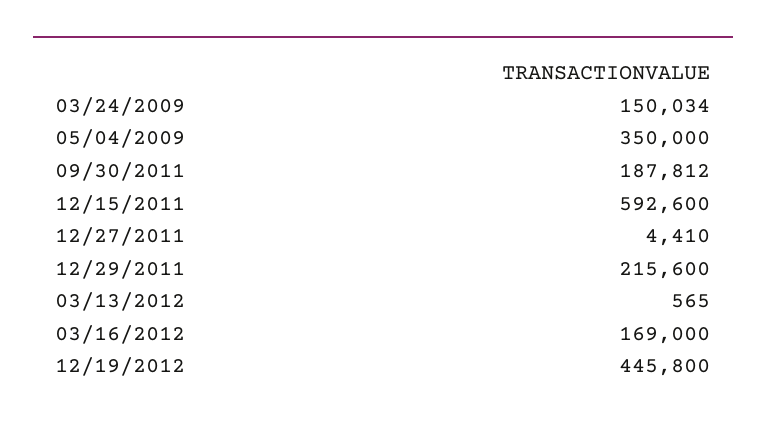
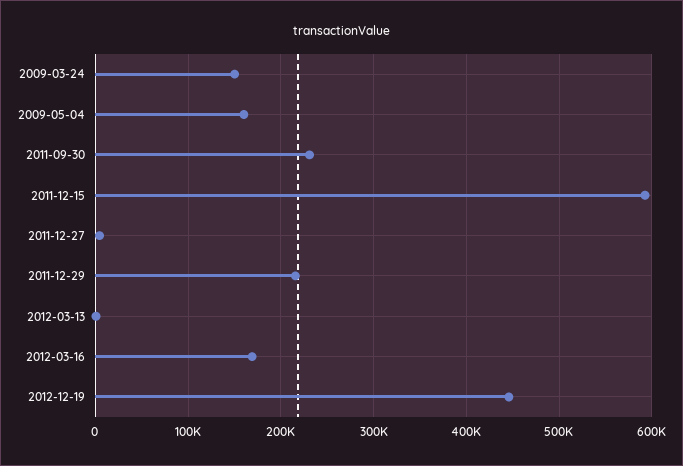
  {
    "03/24/2009": 150034,
-   "05/04/2009": 350000,
+   "05/04/2009": 160000,
-   "09/30/2011": 187812,
+   "09/30/2011": 230000,
    "12/15/2011": 592600,
    "12/27/2011": 4410,
    "12/29/2011": 215600,
    "03/13/2012": 565,
    "03/16/2012": 169000,
    "12/19/2012": 445800
  }

